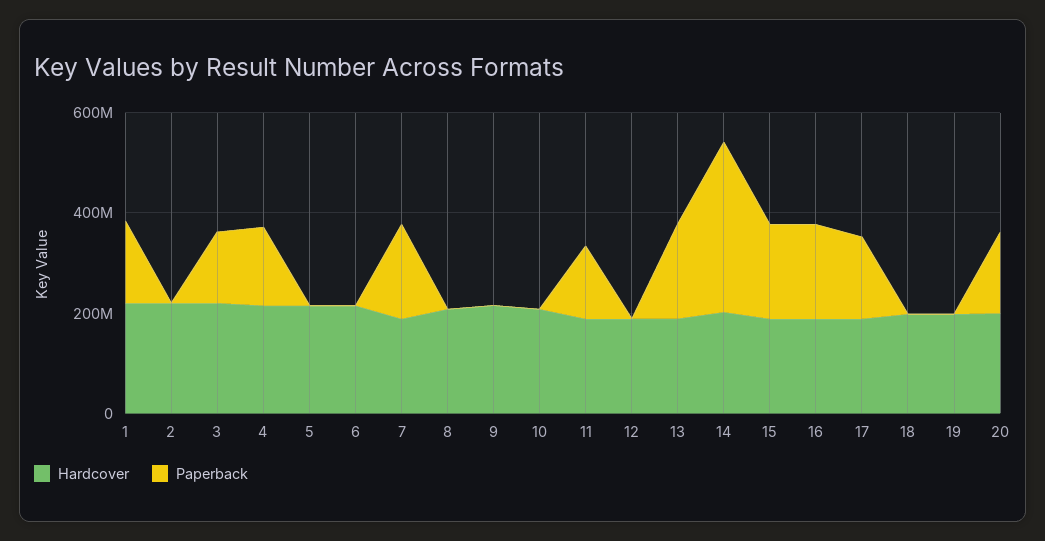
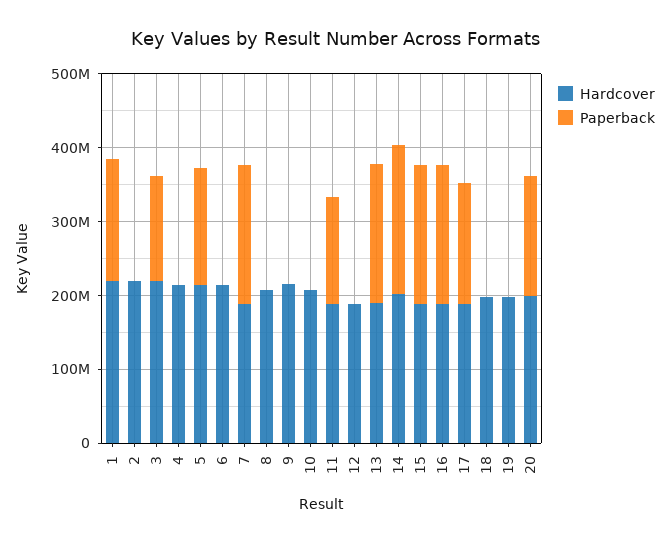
  {
    "Hardcover": {
      "1": 220000000,
      "2": 220000000,
      "3": 220000000,
      "4": 220000000,
      "5": 220000000,
      "6": 220000000,
      "7": 180000000,
      "8": 200000000,
      "9": 220000000,
      "10": 200000000,
      "11": 180000000,
      "12": 180000000,
      "13": 180000000,
      "14": 200000000,
      "15": 180000000,
      "16": 180000000,
      "17": 180000000,
      "18": 200000000,
      "19": 200000000,
      "20": 200000000
    },
    "Paperback": {
      "1": 160000000,
      "2": 0,
      "3": 140000000,
-     "4": 150000000,
+     "4": 0,
-     "5": 0,
+     "5": 160000000,
      "6": 0,
      "7": 180000000,
      "8": 0,
      "9": 0,
      "10": 0,
      "11": 140000000,
      "12": 0,
      "13": 180000000,
-     "14": 350000000,
+     "14": 200000000,
      "15": 180000000,
      "16": 180000000,
      "17": 160000000,
      "18": 0,
      "19": 0,
      "20": 160000000
    }
  }

